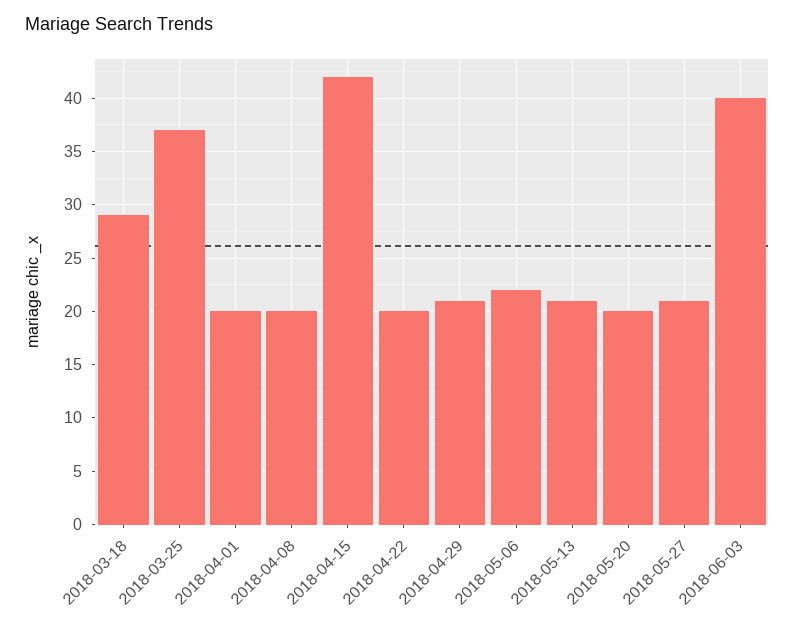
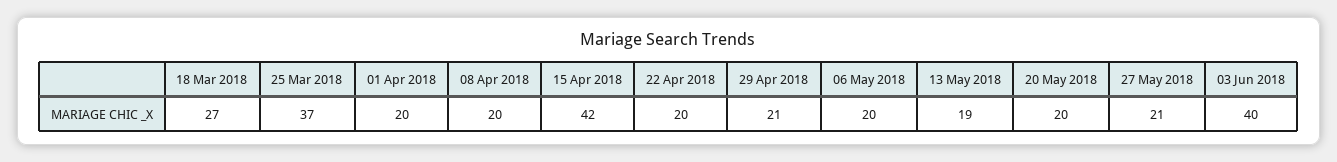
  {
-   "2018-03-18": 29,
+   "2018-03-18": 27,
    "2018-03-25": 37,
    "2018-04-01": 20,
    "2018-04-08": 20,
    "2018-04-15": 42,
    "2018-04-22": 20,
    "2018-04-29": 21,
-   "2018-05-06": 22,
+   "2018-05-06": 20,
-   "2018-05-13": 21,
+   "2018-05-13": 19,
    "2018-05-20": 20,
    "2018-05-27": 21,
    "2018-06-03": 40
  }

